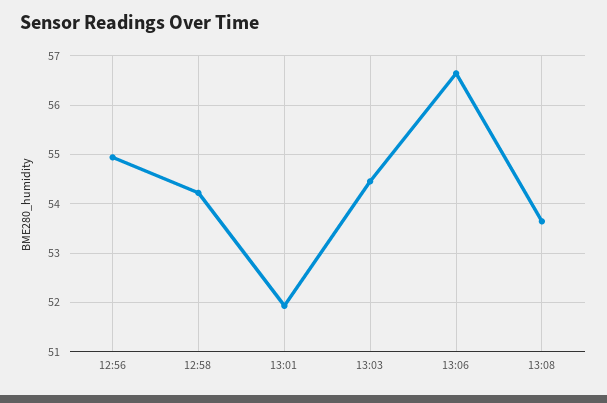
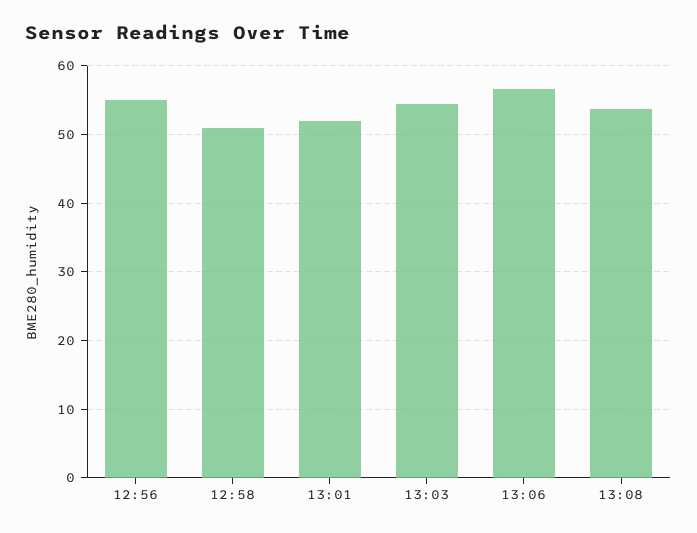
  {
    "12:56": 55,
-   "12:58": 54.2,
+   "12:58": 51,
    "13:01": 52,
    "13:03": 54.4,
    "13:06": 56.6,
    "13:08": 53.6
  }

